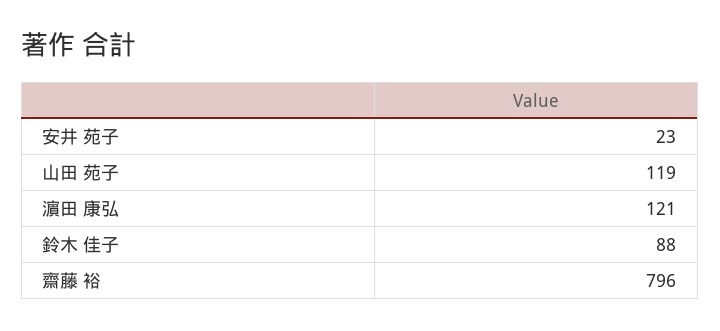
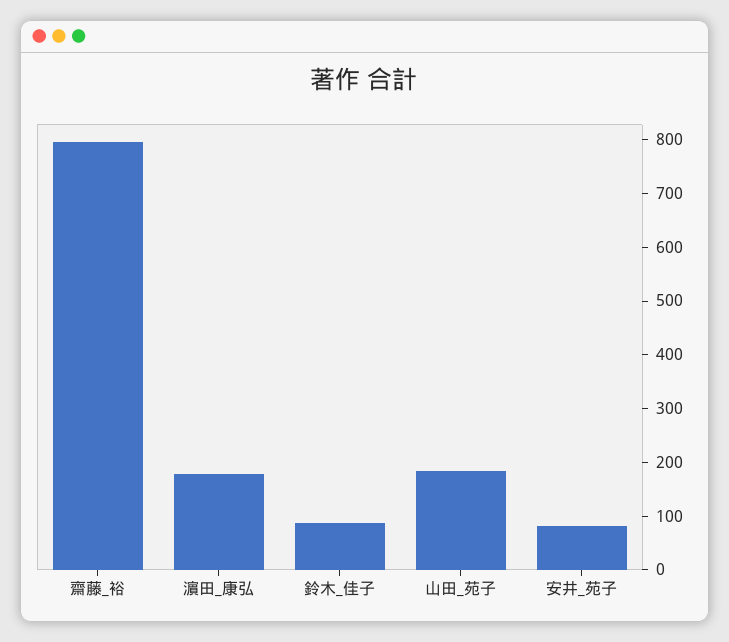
  {
-   "安井 苑子": 23,
+   "安井 苑子": 80,
-   "山田 苑子": 119,
+   "山田 苑子": 180,
-   "濵田 康弘": 121,
+   "濵田 康弘": 180,
    "鈴木 佳子": 88,
    "齋藤 裕": 796
  }

